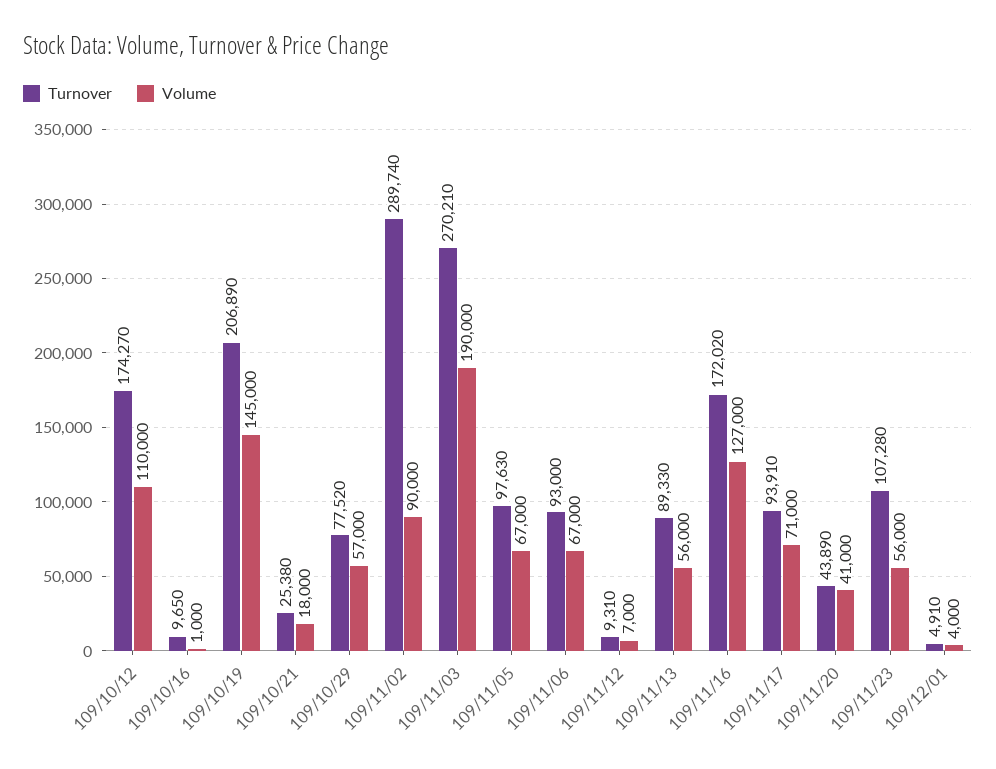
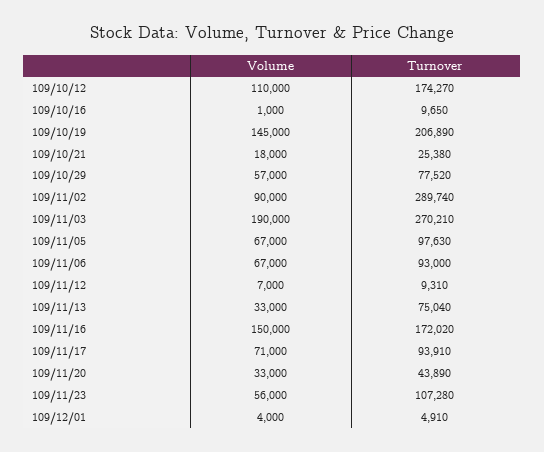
  {
    "Turnover": {
      "109/10/12": 174270,
      "109/10/16": 9650,
      "109/10/19": 206890,
      "109/10/21": 25380,
      "109/10/29": 77520,
      "109/11/02": 289740,
      "109/11/03": 270210,
      "109/11/05": 97630,
      "109/11/06": 93000,
      "109/11/12": 9310,
-     "109/11/13": 89330,
+     "109/11/13": 75040,
      "109/11/16": 172020,
      "109/11/17": 93910,
      "109/11/20": 43890,
      "109/11/23": 107280,
      "109/12/01": 4910
    },
    "Volume": {
      "109/10/12": 110000,
      "109/10/16": 1000,
      "109/10/19": 145000,
      "109/10/21": 18000,
      "109/10/29": 57000,
      "109/11/02": 90000,
      "109/11/03": 190000,
      "109/11/05": 67000,
      "109/11/06": 67000,
      "109/11/12": 7000,
-     "109/11/13": 56000,
+     "109/11/13": 33000,
-     "109/11/16": 127000,
+     "109/11/16": 150000,
      "109/11/17": 71000,
-     "109/11/20": 41000,
+     "109/11/20": 33000,
      "109/11/23": 56000,
      "109/12/01": 4000
    }
  }

